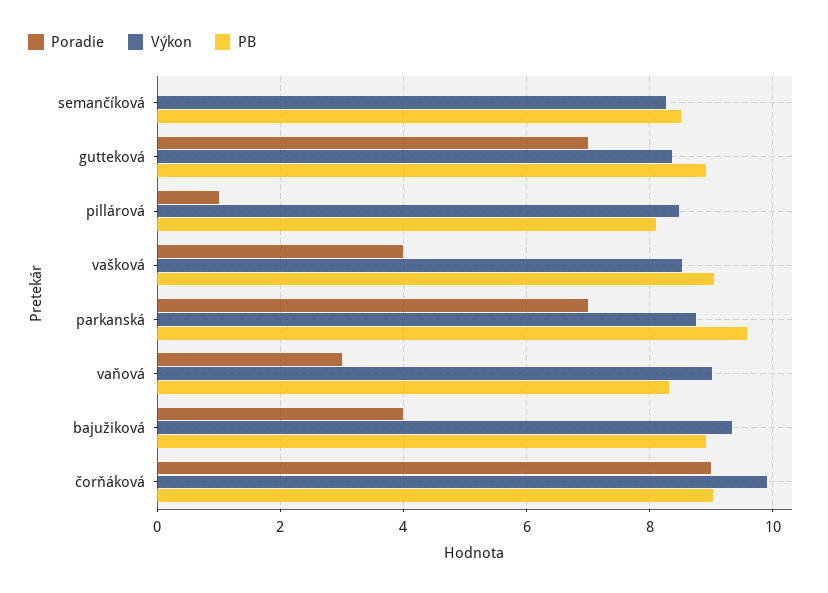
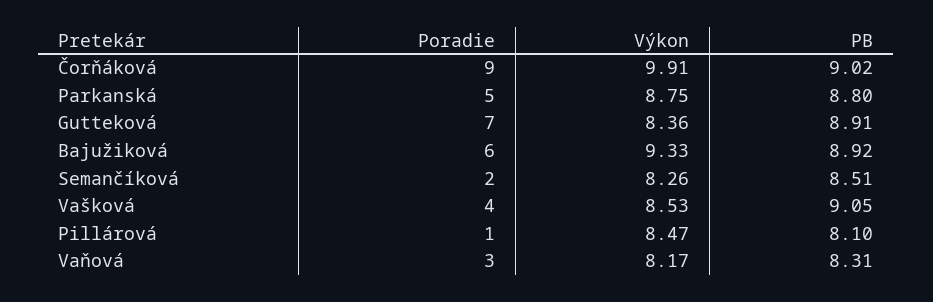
  {
    "Poradie": {
-     "semančíková": 0,
+     "semančíková": 2,
      "gutteková": 7,
      "pillárová": 1,
      "vašková": 4,
-     "parkanská": 7,
+     "parkanská": 5,
      "vaňová": 3,
-     "bajužiková": 4,
+     "bajužiková": 6,
      "čorňáková": 9
    },
    "Výkon": {
      "semančíková": 8.26,
      "gutteková": 8.36,
      "pillárová": 8.47,
      "vašková": 8.53,
      "parkanská": 8.75,
-     "vaňová": 9,
+     "vaňová": 8.17,
      "bajužiková": 9.33,
      "čorňáková": 9.91
    },
    "PB": {
      "semančíková": 8.51,
      "gutteková": 8.91,
      "pillárová": 8.1,
      "vašková": 9.05,
-     "parkanská": 9.6,
+     "parkanská": 8.8,
      "vaňová": 8.31,
      "bajužiková": 8.92,
      "čorňáková": 9.02
    }
  }

